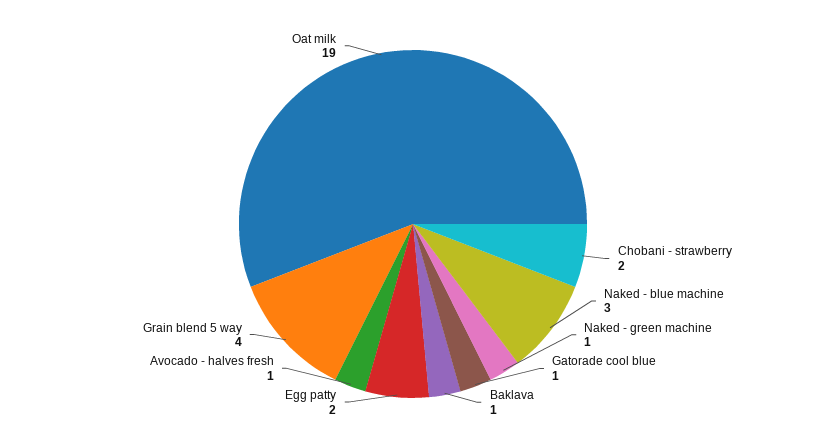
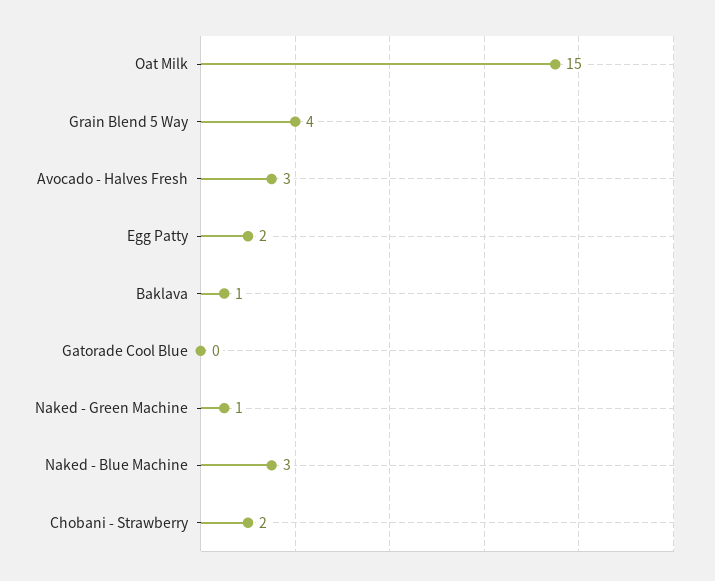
  {
    "Chobani - strawberry": 2,
    "Naked - blue machine": 3,
    "Naked - green machine": 1,
-   "Gatorade cool blue": 1,
+   "Gatorade cool blue": 0,
    "Baklava": 1,
    "Egg patty": 2,
-   "Avocado - halves fresh": 1,
+   "Avocado - halves fresh": 3,
    "Grain blend 5 way": 4,
-   "Oat milk": 19
+   "Oat milk": 15
  }

